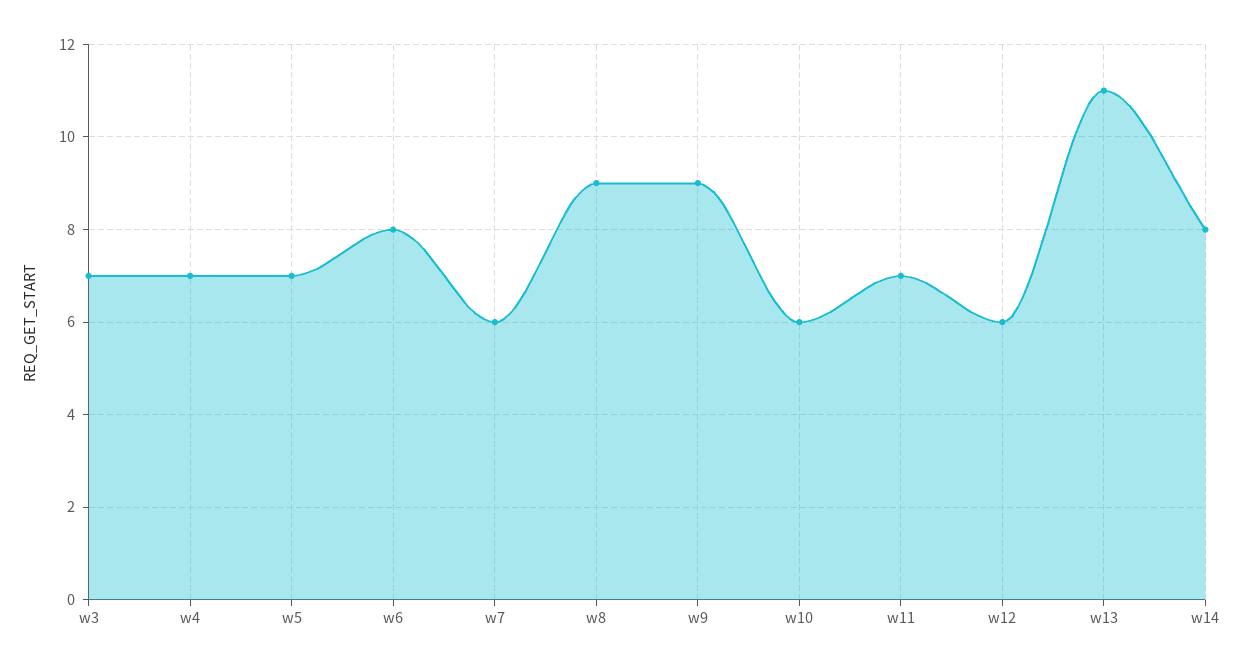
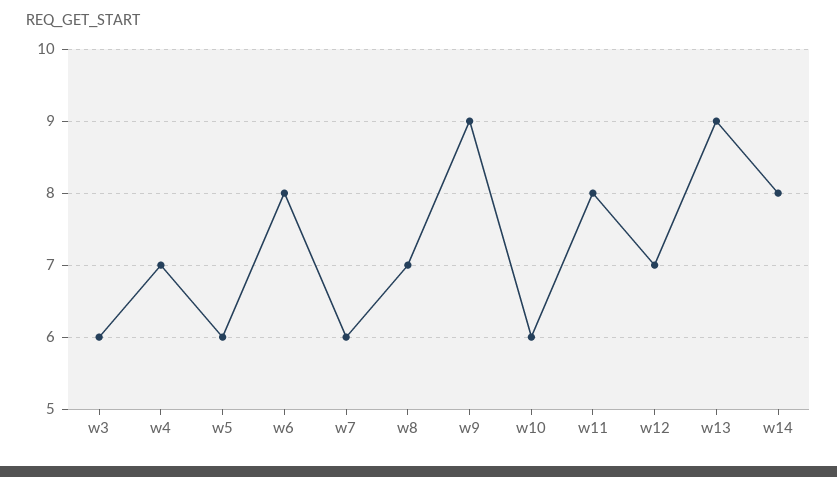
  {
-   "w3": 7,
+   "w3": 6,
    "w4": 7,
-   "w5": 7,
+   "w5": 6,
    "w6": 8,
    "w7": 6,
-   "w8": 9,
+   "w8": 7,
    "w9": 9,
    "w10": 6,
-   "w11": 7,
+   "w11": 8,
-   "w12": 6,
+   "w12": 7,
-   "w13": 11,
+   "w13": 9,
    "w14": 8
  }

